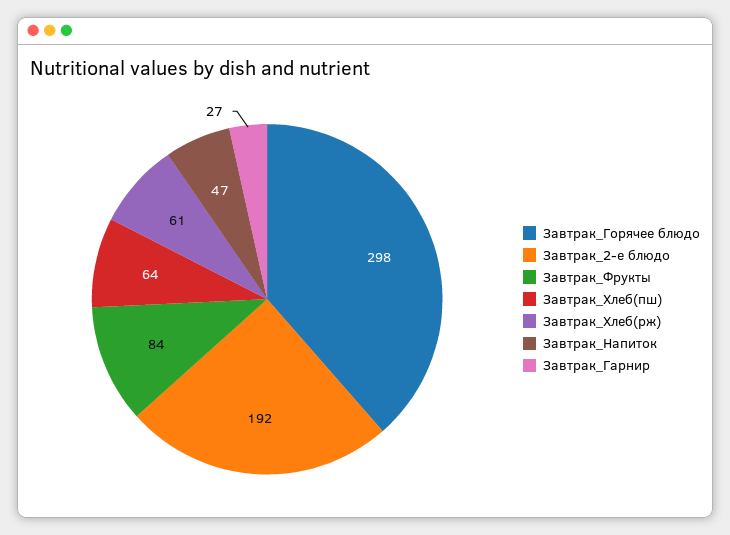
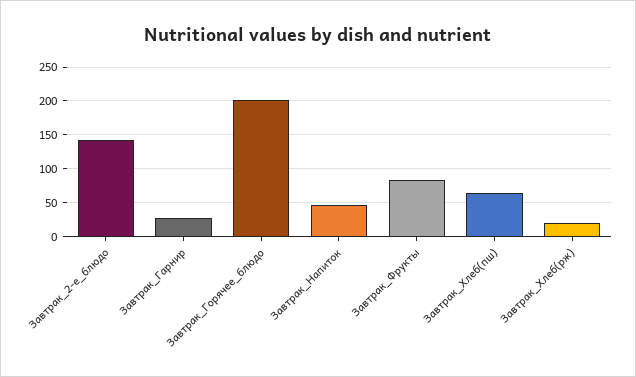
  {
-   "Завтрак_Горячее блюдо": 298,
+   "Завтрак_Горячее блюдо": 200,
-   "Завтрак_2-е блюдо": 192,
+   "Завтрак_2-е блюдо": 140,
    "Завтрак_Фрукты": 84,
    "Завтрак_Хлеб(пш)": 64,
-   "Завтрак_Хлеб(рж)": 61,
+   "Завтрак_Хлеб(рж)": 20,
    "Завтрак_Напиток": 47,
    "Завтрак_Гарнир": 27
  }

